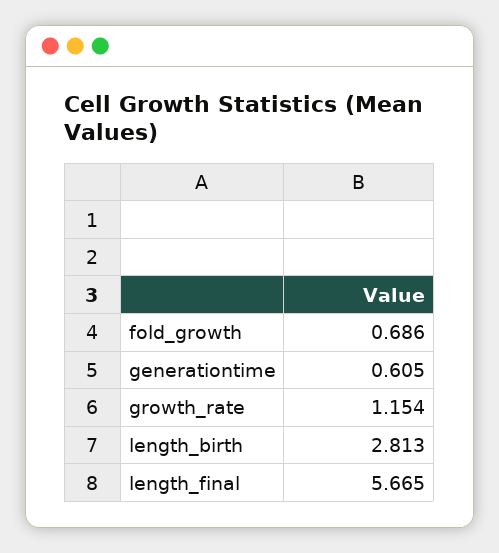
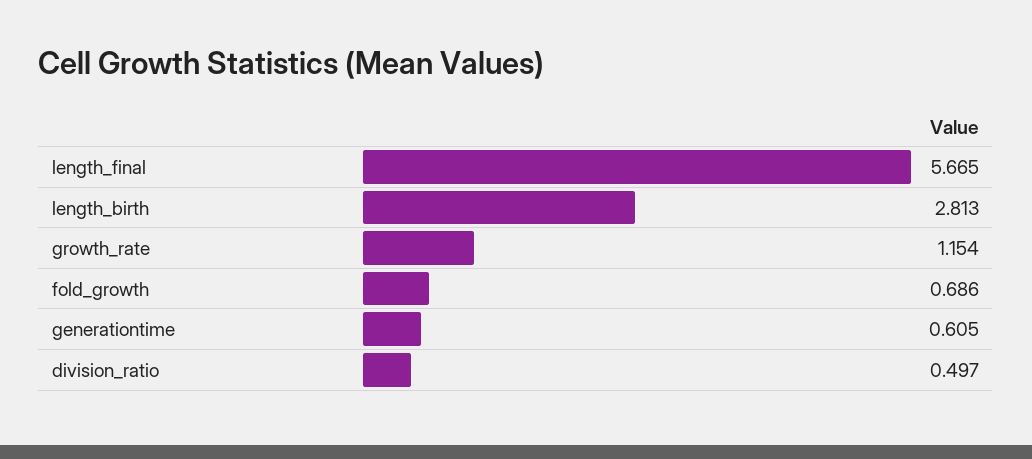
  {
    "fold_growth": 0.686,
    "generationtime": 0.605,
    "growth_rate": 1.154,
    "length_birth": 2.813,
-   "length_final": 5.665
+   "length_final": 5.665,
+   "division_ratio": 0.497
  }

